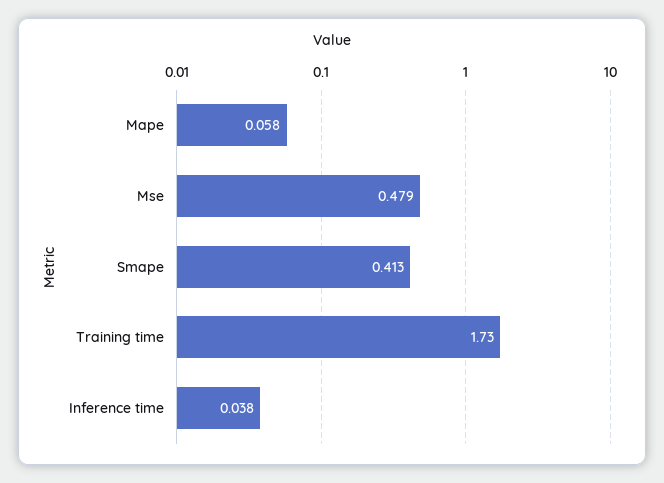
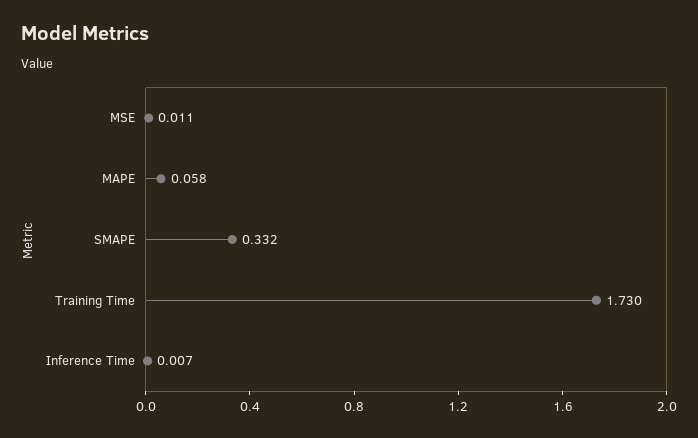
  {
    "Mape": 0.058,
-   "Mse": 0.479,
+   "Mse": 0.011,
-   "Smape": 0.413,
+   "Smape": 0.332,
    "Training time": 1.73,
-   "Inference time": 0.038
+   "Inference time": 0.007
  }

